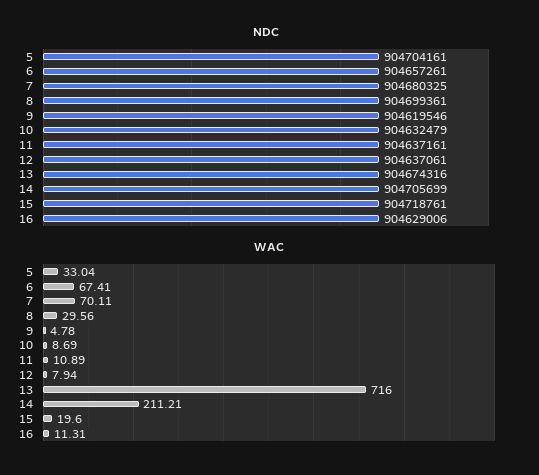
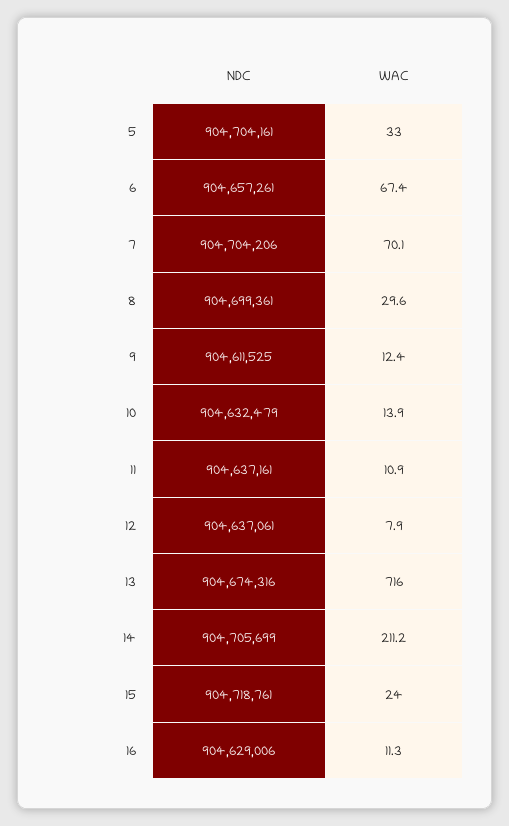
  {
    "NDC": {
      "5": 904704161,
      "6": 904657261,
-     "7": 904680325,
+     "7": 904704206,
      "8": 904699361,
-     "9": 904619546,
+     "9": 904611525,
      "10": 904632479,
      "11": 904637161,
      "12": 904637061,
      "13": 904674316,
      "14": 904705699,
      "15": 904718761,
      "16": 904629006
    },
    "WAC": {
      "5": 33.04,
      "6": 67.41,
      "7": 70.11,
      "8": 29.56,
-     "9": 4.78,
+     "9": 12.4,
-     "10": 8.69,
+     "10": 13.9,
      "11": 10.89,
      "12": 7.94,
      "13": 716,
      "14": 211.21,
-     "15": 19.6,
+     "15": 24,
      "16": 11.31
    }
  }

